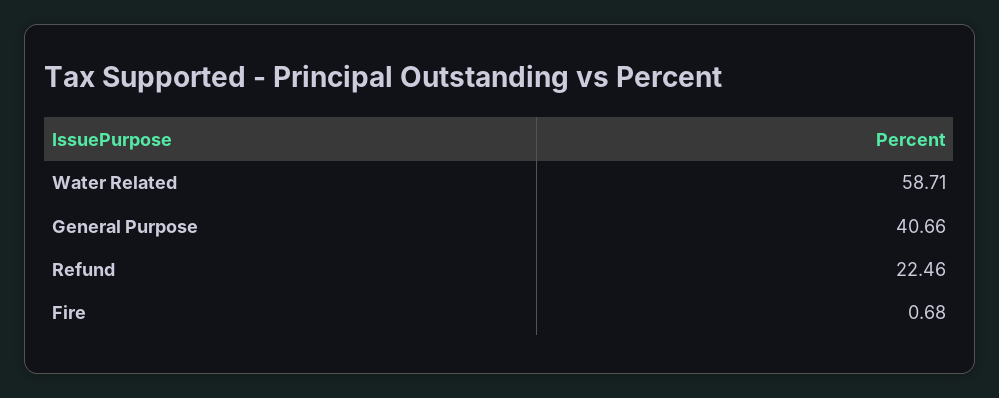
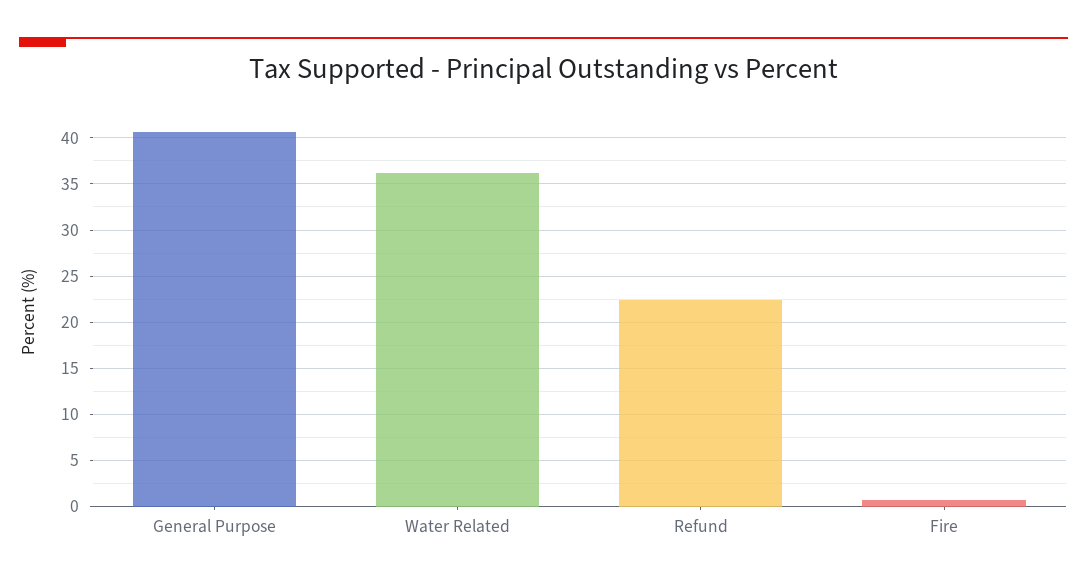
  {
-   "Water Related": 58.71,
+   "Water Related": 36,
    "General Purpose": 40.66,
    "Refund": 22.46,
    "Fire": 0.68
  }

